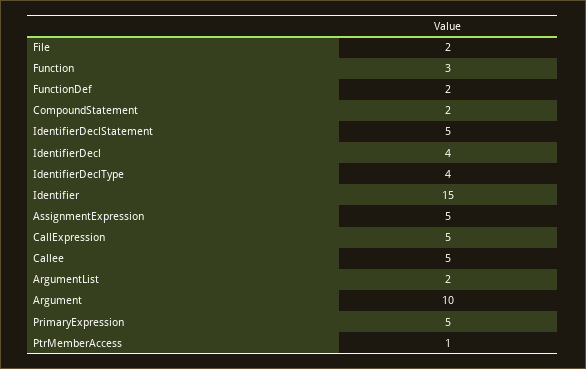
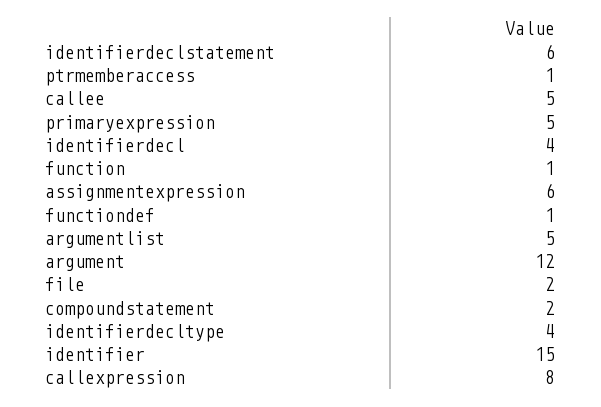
  {
    "File": 2,
-   "Function": 3,
+   "Function": 1,
-   "FunctionDef": 2,
+   "FunctionDef": 1,
    "CompoundStatement": 2,
-   "IdentifierDeclStatement": 5,
+   "IdentifierDeclStatement": 6,
    "IdentifierDecl": 4,
    "IdentifierDeclType": 4,
    "Identifier": 15,
-   "AssignmentExpression": 5,
+   "AssignmentExpression": 6,
-   "CallExpression": 5,
+   "CallExpression": 8,
    "Callee": 5,
-   "ArgumentList": 2,
+   "ArgumentList": 5,
-   "Argument": 10,
+   "Argument": 12,
    "PrimaryExpression": 5,
    "PtrMemberAccess": 1
  }

